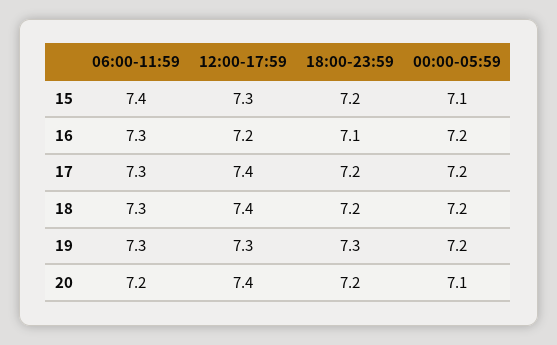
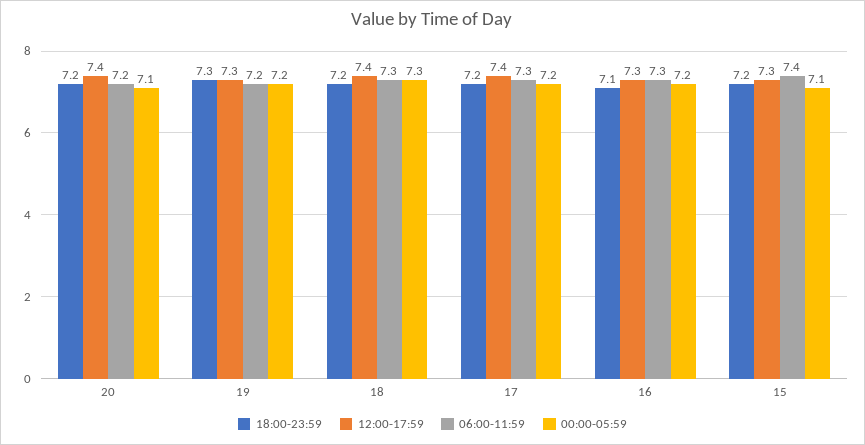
  {
    "06:00-11:59": {
      "15": 7.4,
      "16": 7.3,
      "17": 7.3,
      "18": 7.3,
-     "19": 7.3,
+     "19": 7.2,
      "20": 7.2
    },
    "12:00-17:59": {
      "15": 7.3,
-     "16": 7.2,
+     "16": 7.3,
      "17": 7.4,
      "18": 7.4,
      "19": 7.3,
      "20": 7.4
    },
    "18:00-23:59": {
      "15": 7.2,
      "16": 7.1,
      "17": 7.2,
      "18": 7.2,
      "19": 7.3,
      "20": 7.2
    },
    "00:00-05:59": {
      "15": 7.1,
      "16": 7.2,
      "17": 7.2,
-     "18": 7.2,
+     "18": 7.3,
      "19": 7.2,
      "20": 7.1
    }
  }

